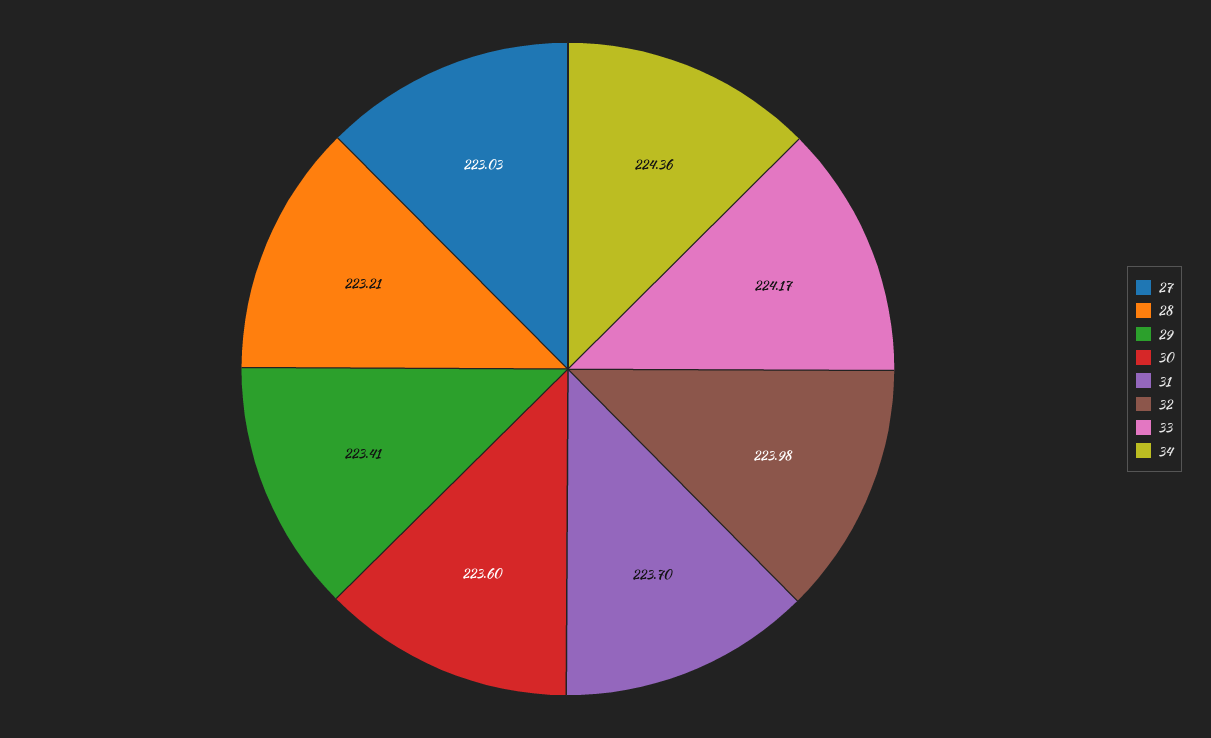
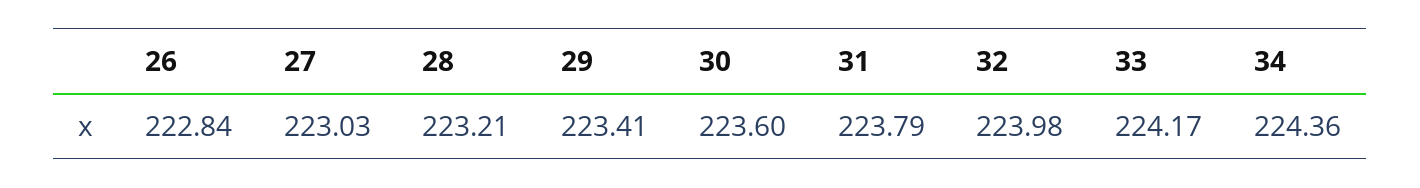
  {
    "27": 223.03,
    "28": 223.21,
    "29": 223.41,
    "30": 223.6,
-   "31": 223.7,
+   "31": 223.79,
    "32": 223.98,
    "33": 224.17,
-   "34": 224.36
+   "34": 224.36,
+   "26": 222.84
  }

